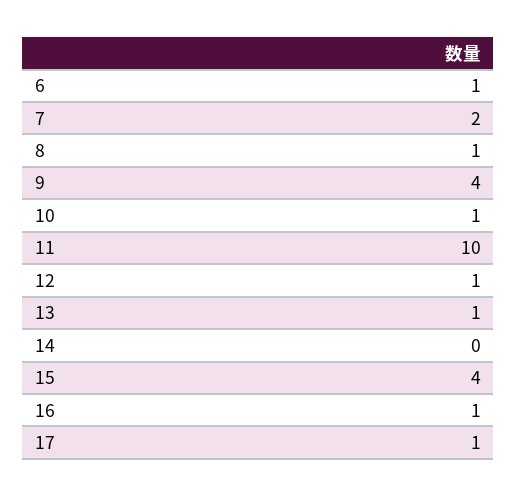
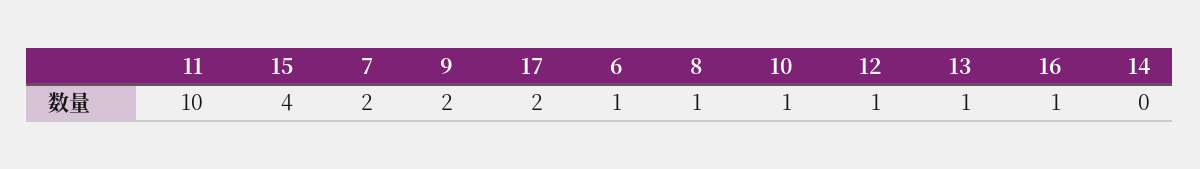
  {
    "6": 1,
    "7": 2,
    "8": 1,
-   "9": 4,
+   "9": 2,
    "10": 1,
    "11": 10,
    "12": 1,
    "13": 1,
    "14": 0,
    "15": 4,
    "16": 1,
-   "17": 1
+   "17": 2
  }

